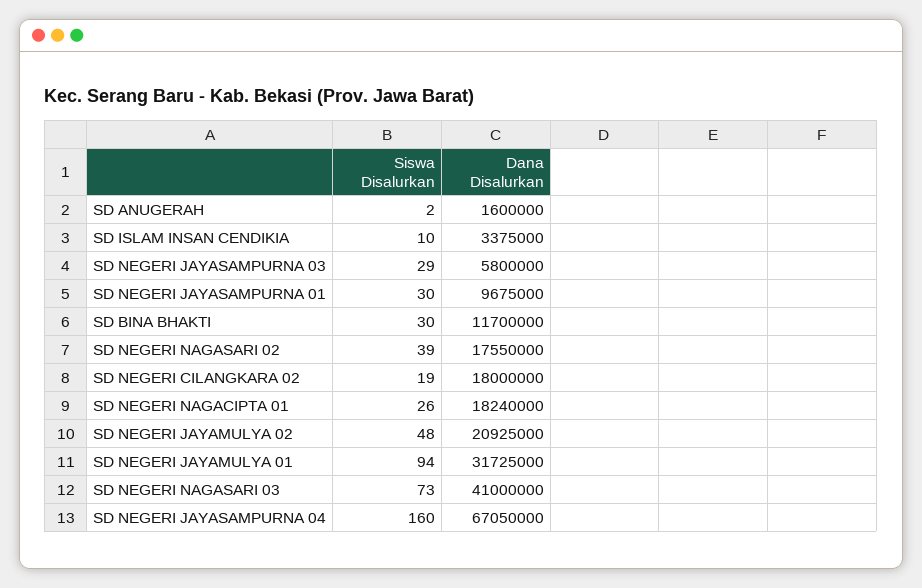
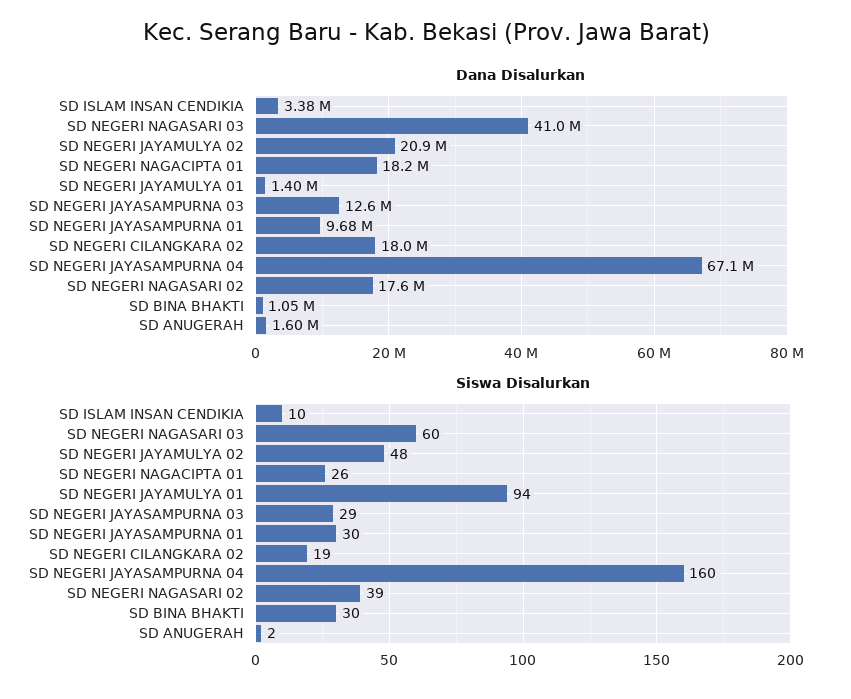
  {
    "Siswa Disalurkan": {
      "SD ANUGERAH": 2,
      "SD ISLAM INSAN CENDIKIA": 10,
      "SD NEGERI JAYASAMPURNA 03": 29,
      "SD NEGERI JAYASAMPURNA 01": 30,
      "SD BINA BHAKTI": 30,
      "SD NEGERI NAGASARI 02": 39,
      "SD NEGERI CILANGKARA 02": 19,
      "SD NEGERI NAGACIPTA 01": 26,
      "SD NEGERI JAYAMULYA 02": 48,
      "SD NEGERI JAYAMULYA 01": 94,
-     "SD NEGERI NAGASARI 03": 73,
+     "SD NEGERI NAGASARI 03": 60,
      "SD NEGERI JAYASAMPURNA 04": 160
    },
    "Dana Disalurkan": {
      "SD ANUGERAH": 1600000,
      "SD ISLAM INSAN CENDIKIA": 3375000,
-     "SD NEGERI JAYASAMPURNA 03": 5800000,
+     "SD NEGERI JAYASAMPURNA 03": 12600000,
      "SD NEGERI JAYASAMPURNA 01": 9675000,
-     "SD BINA BHAKTI": 11700000,
+     "SD BINA BHAKTI": 1050000,
      "SD NEGERI NAGASARI 02": 17550000,
      "SD NEGERI CILANGKARA 02": 18000000,
      "SD NEGERI NAGACIPTA 01": 18240000,
      "SD NEGERI JAYAMULYA 02": 20925000,
-     "SD NEGERI JAYAMULYA 01": 31725000,
+     "SD NEGERI JAYAMULYA 01": 1400000,
      "SD NEGERI NAGASARI 03": 41000000,
      "SD NEGERI JAYASAMPURNA 04": 67050000
    }
  }

